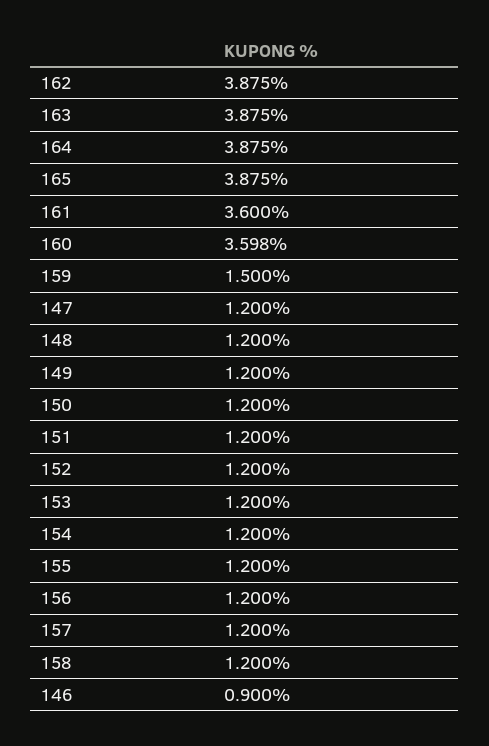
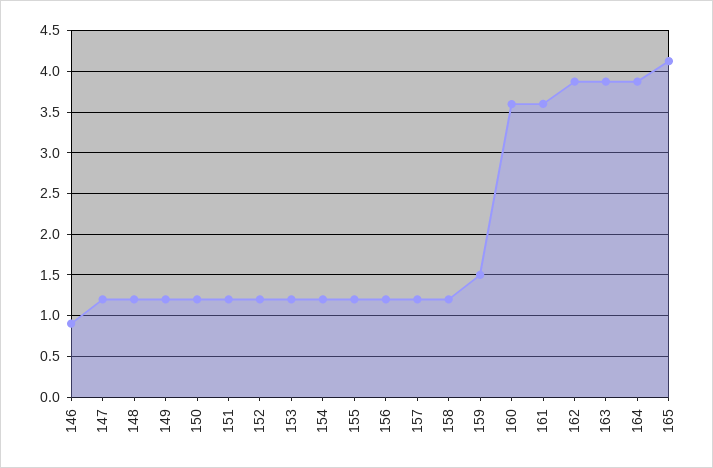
  {
    "162": 3.875,
    "163": 3.875,
    "164": 3.875,
-   "165": 3.875,
+   "165": 4.1,
    "161": 3.6,
    "160": 3.598,
    "159": 1.5,
    "147": 1.2,
    "148": 1.2,
    "149": 1.2,
    "150": 1.2,
    "151": 1.2,
    "152": 1.2,
    "153": 1.2,
    "154": 1.2,
    "155": 1.2,
    "156": 1.2,
    "157": 1.2,
    "158": 1.2,
    "146": 0.9
  }

